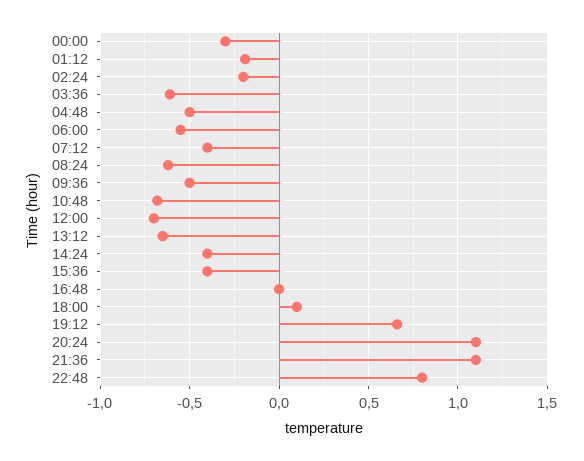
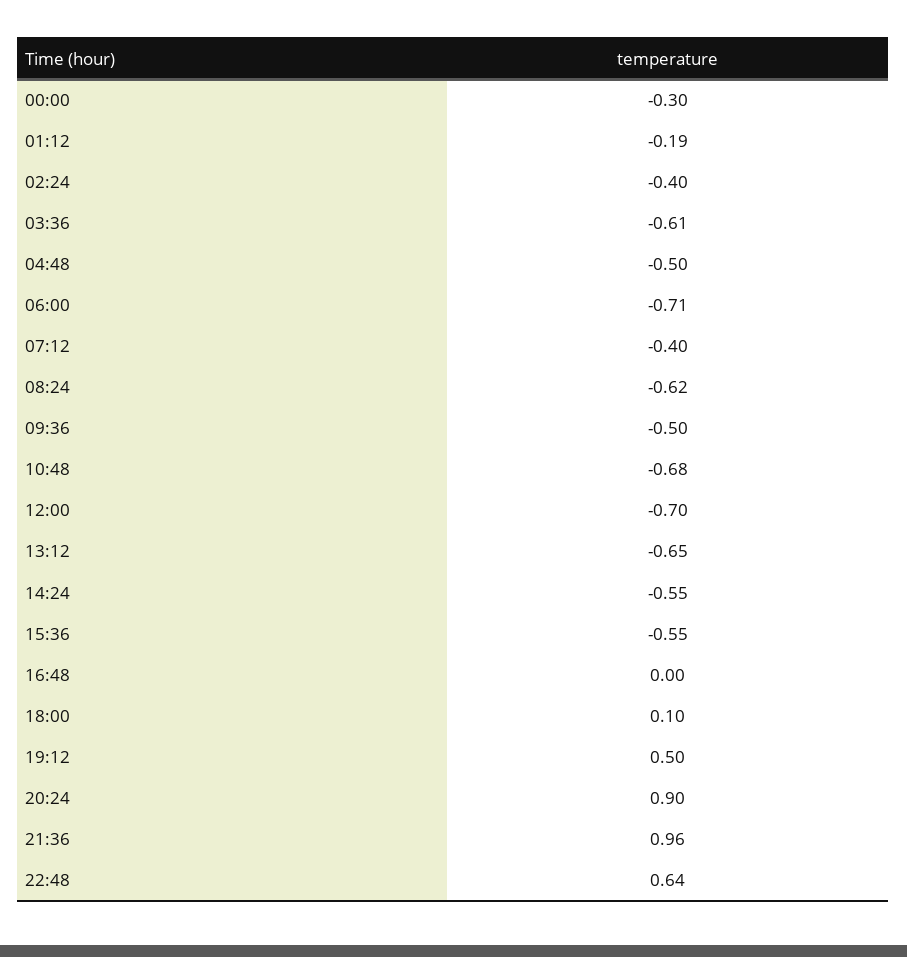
  {
    "00:00": -0.3,
    "01:12": -0.19,
-   "02:24": -0.2,
+   "02:24": -0.4,
    "03:36": -0.61,
    "04:48": -0.5,
-   "06:00": -0.55,
+   "06:00": -0.71,
    "07:12": -0.4,
    "08:24": -0.62,
    "09:36": -0.5,
    "10:48": -0.68,
    "12:00": -0.7,
    "13:12": -0.65,
-   "14:24": -0.4,
+   "14:24": -0.55,
-   "15:36": -0.4,
+   "15:36": -0.55,
    "16:48": 0,
    "18:00": 0.1,
-   "19:12": 0.65,
+   "19:12": 0.5,
-   "20:24": 1.1,
+   "20:24": 0.9,
-   "21:36": 1.1,
+   "21:36": 0.96,
-   "22:48": 0.8
+   "22:48": 0.64
  }

